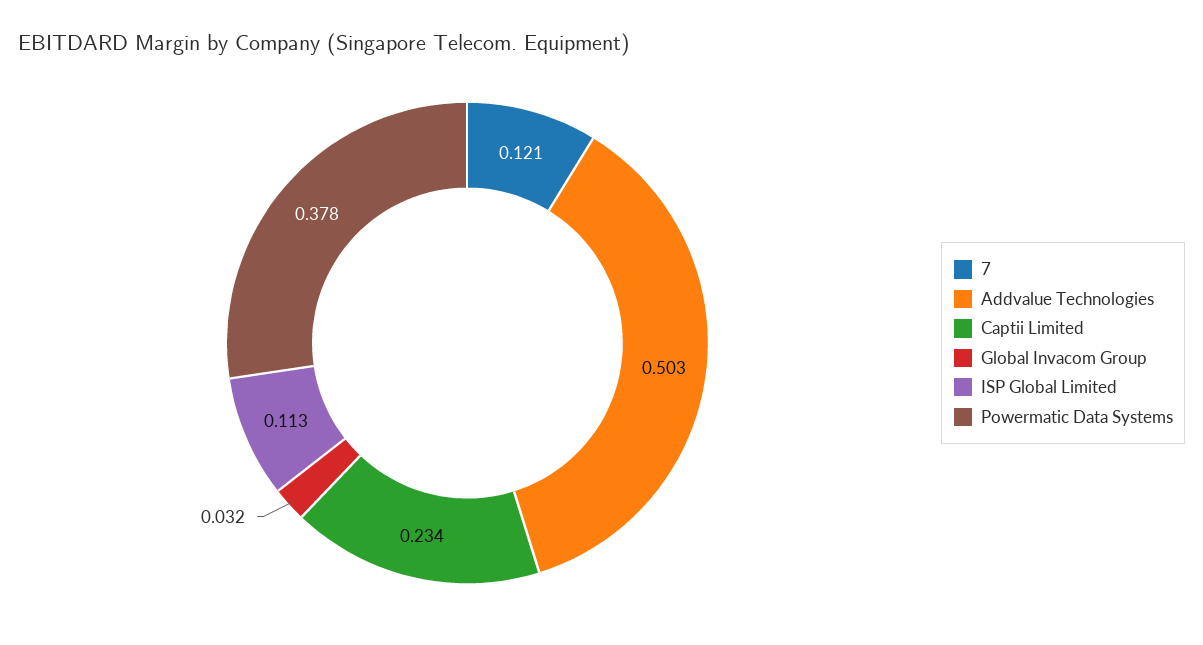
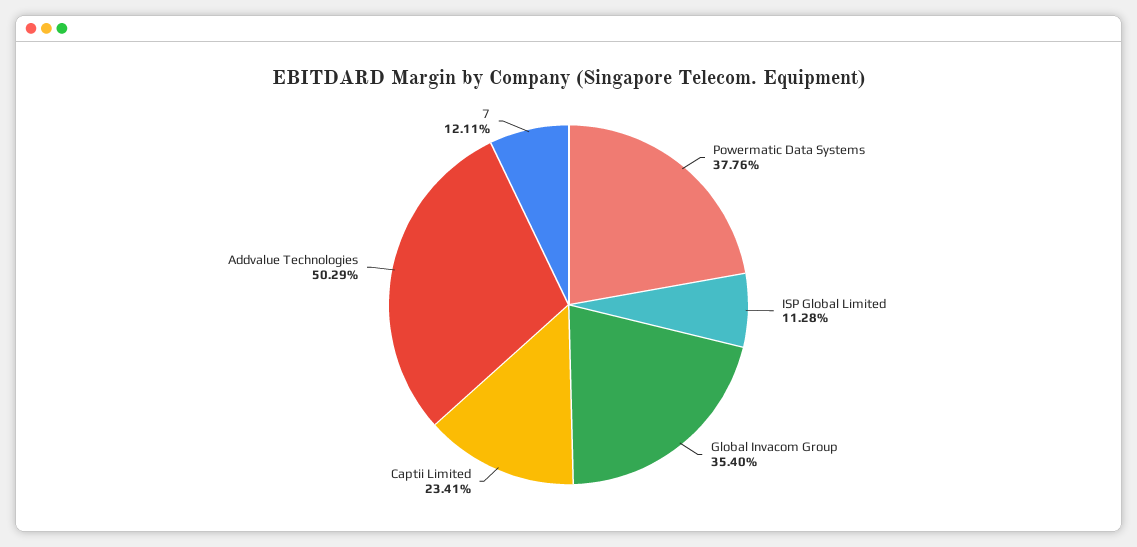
  {
    "7": 0.1211,
    "Addvalue Technologies": 0.5029,
    "Captii Limited": 0.2341,
-   "Global Invacom Group": 0.032,
+   "Global Invacom Group": 0.354,
    "ISP Global Limited": 0.1128,
    "Powermatic Data Systems": 0.3776
  }

